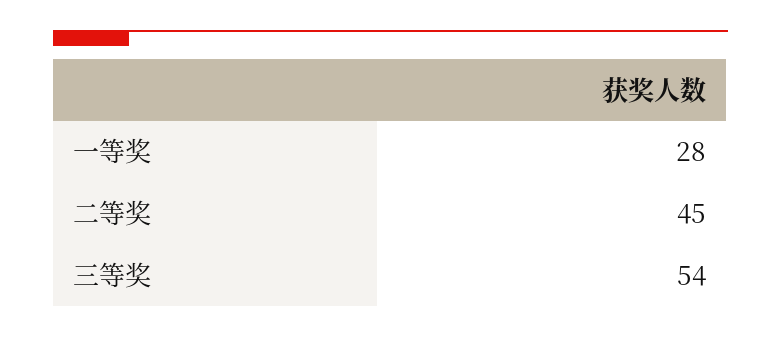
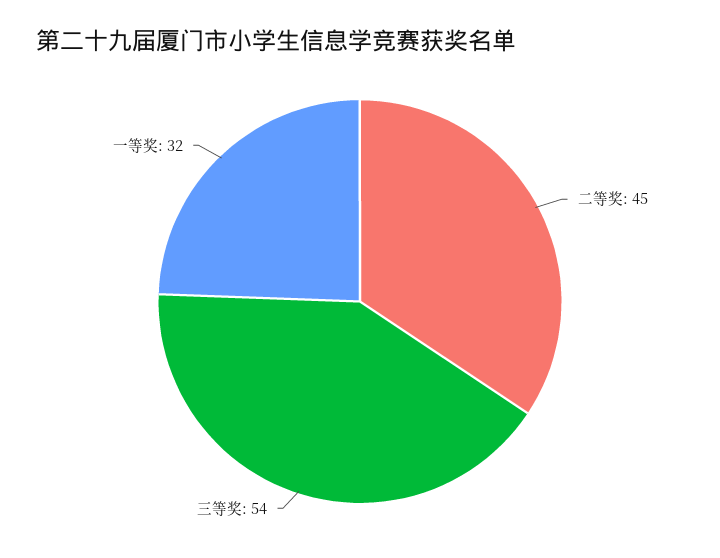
  {
-   "一等奖": 28,
+   "一等奖": 32,
    "二等奖": 45,
    "三等奖": 54
  }

